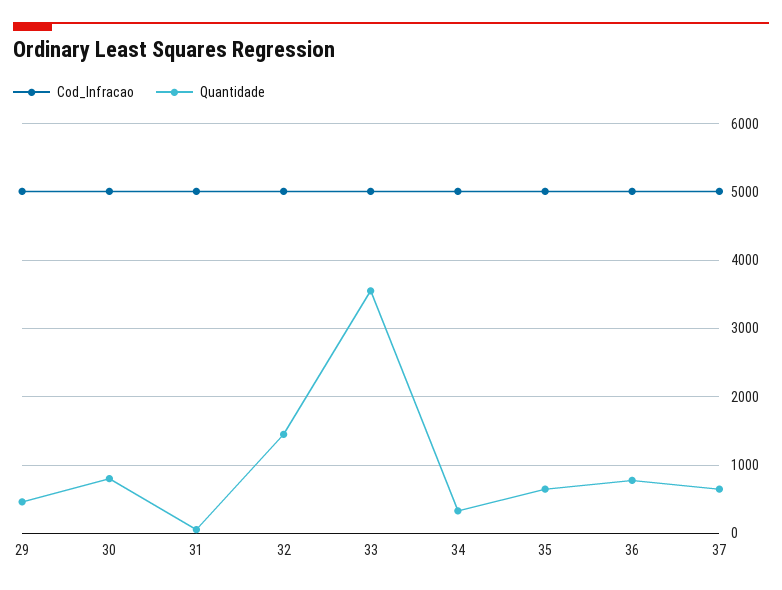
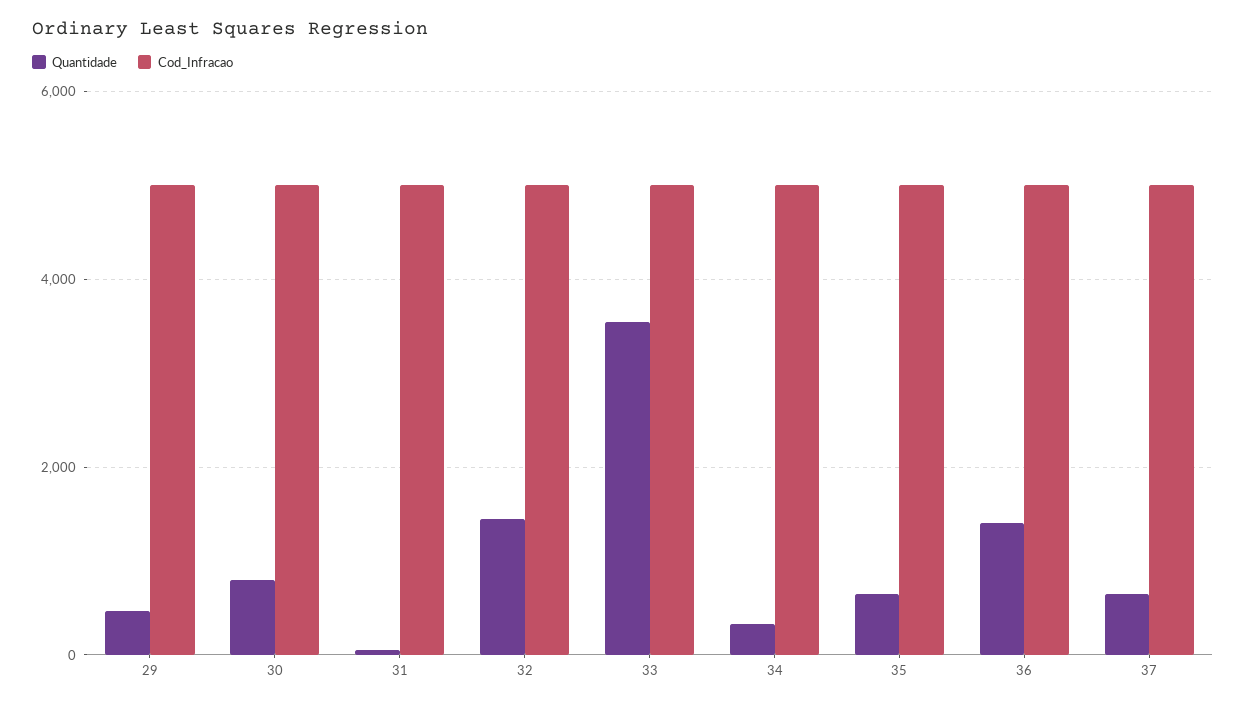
  {
    "Cod_Infracao": {
      "29": 5000,
      "30": 5000,
      "31": 5000,
      "32": 5000,
      "33": 5000,
      "34": 5000,
      "35": 5000,
      "36": 5000,
      "37": 5000
    },
    "Quantidade": {
      "29": 500,
      "30": 800,
      "31": 100,
      "32": 1400,
      "33": 3600,
      "34": 300,
      "35": 600,
-     "36": 800,
+     "36": 1400,
      "37": 600
    }
  }

